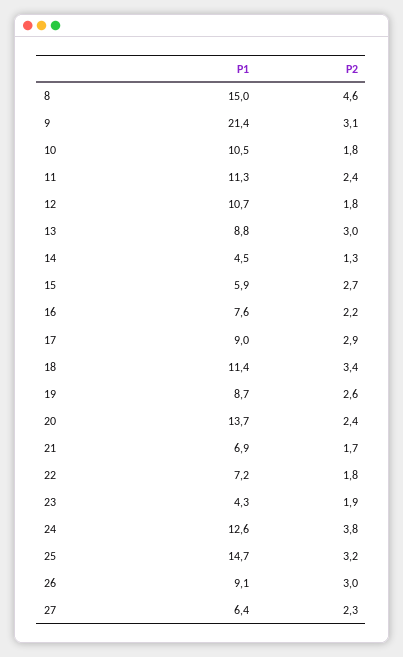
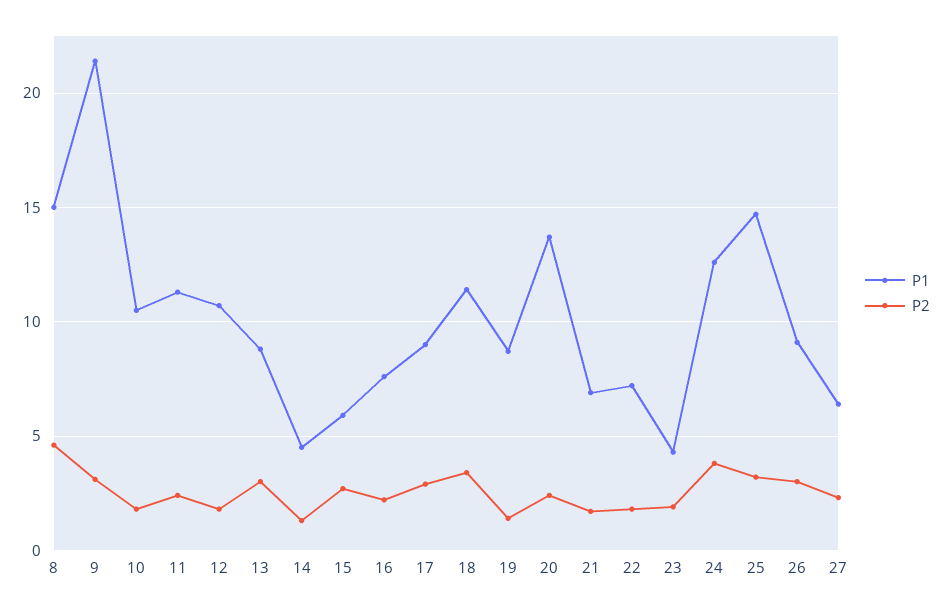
  {
    "P1": {
      "8": 15,
      "9": 21.4,
      "10": 10.5,
      "11": 11.3,
      "12": 10.7,
      "13": 8.8,
      "14": 4.5,
      "15": 5.9,
      "16": 7.6,
      "17": 9,
      "18": 11.4,
      "19": 8.7,
      "20": 13.7,
      "21": 6.9,
      "22": 7.2,
      "23": 4.3,
      "24": 12.6,
      "25": 14.7,
      "26": 9.1,
      "27": 6.4
    },
    "P2": {
      "8": 4.6,
      "9": 3.1,
      "10": 1.8,
      "11": 2.4,
      "12": 1.8,
      "13": 3,
      "14": 1.3,
      "15": 2.7,
      "16": 2.2,
      "17": 2.9,
      "18": 3.4,
-     "19": 2.6,
+     "19": 1.5,
      "20": 2.4,
      "21": 1.7,
      "22": 1.8,
      "23": 1.9,
      "24": 3.8,
      "25": 3.2,
      "26": 3,
      "27": 2.3
    }
  }

